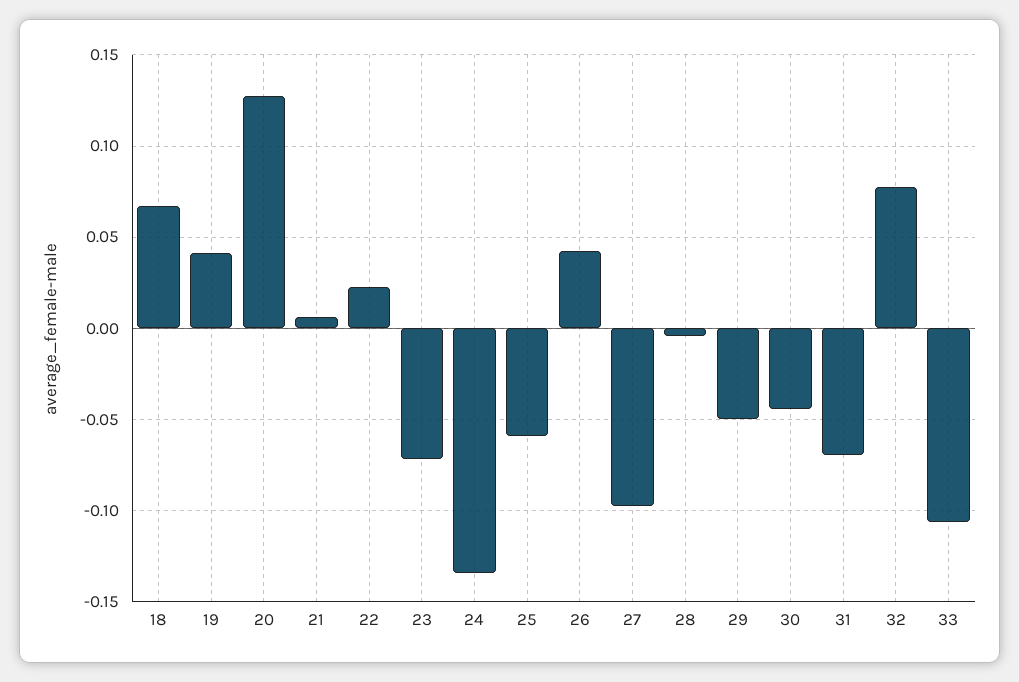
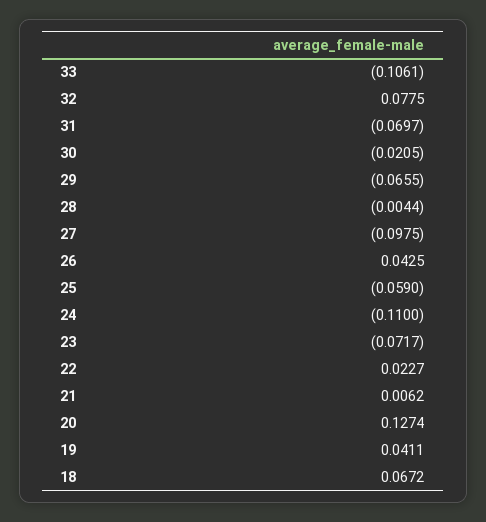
  {
    "18": 0.0672,
    "19": 0.0411,
    "20": 0.1274,
    "21": 0.0062,
    "22": 0.0227,
    "23": -0.0717,
-   "24": -0.135,
+   "24": -0.11,
    "25": -0.059,
    "26": 0.0425,
    "27": -0.0975,
    "28": -0.0044,
-   "29": -0.05,
+   "29": -0.0655,
-   "30": -0.045,
+   "30": -0.0205,
    "31": -0.0697,
    "32": 0.0775,
    "33": -0.1061
  }

